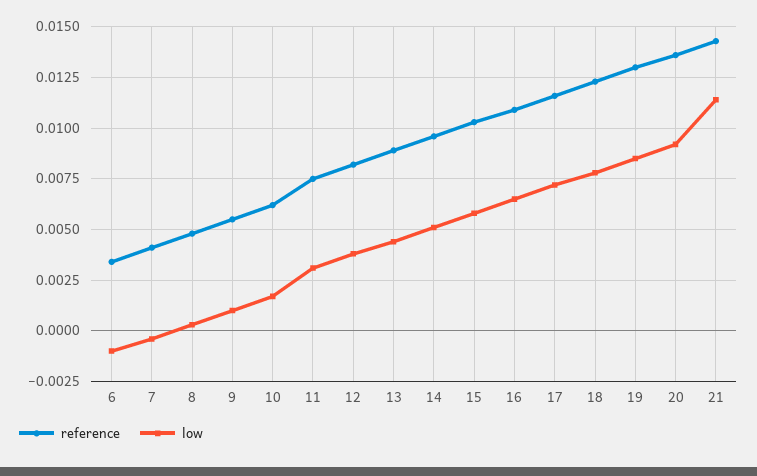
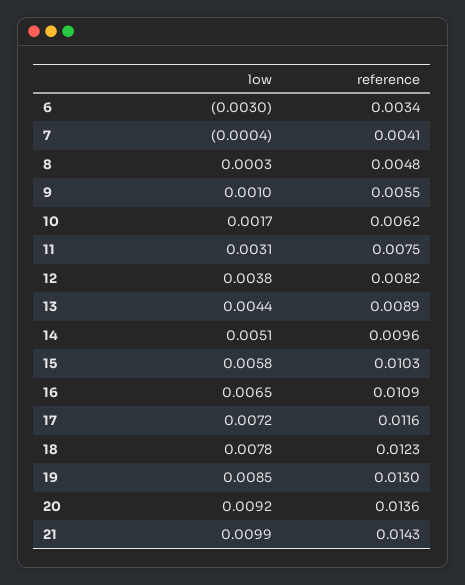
  {
    "reference": {
      "6": 0.0034,
      "7": 0.0041,
      "8": 0.0048,
      "9": 0.0055,
      "10": 0.0062,
      "11": 0.0075,
      "12": 0.0082,
      "13": 0.0089,
      "14": 0.0096,
      "15": 0.0103,
      "16": 0.0109,
      "17": 0.0116,
      "18": 0.0123,
      "19": 0.013,
      "20": 0.0136,
      "21": 0.0143
    },
    "low": {
-     "6": -0.001,
+     "6": -0.003,
      "7": -0.0004,
      "8": 0.0003,
      "9": 0.001,
      "10": 0.0017,
      "11": 0.0031,
      "12": 0.0038,
      "13": 0.0044,
      "14": 0.0051,
      "15": 0.0058,
      "16": 0.0065,
      "17": 0.0072,
      "18": 0.0078,
      "19": 0.0085,
      "20": 0.0092,
-     "21": 0.0115
+     "21": 0.0099
    }
  }

